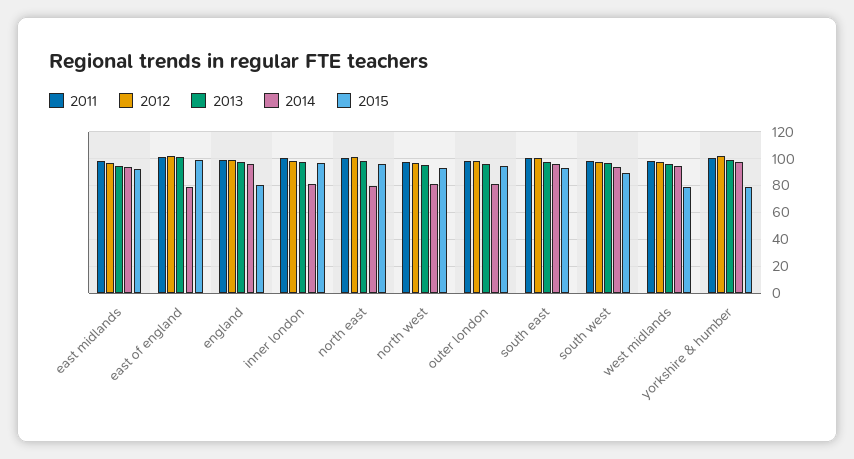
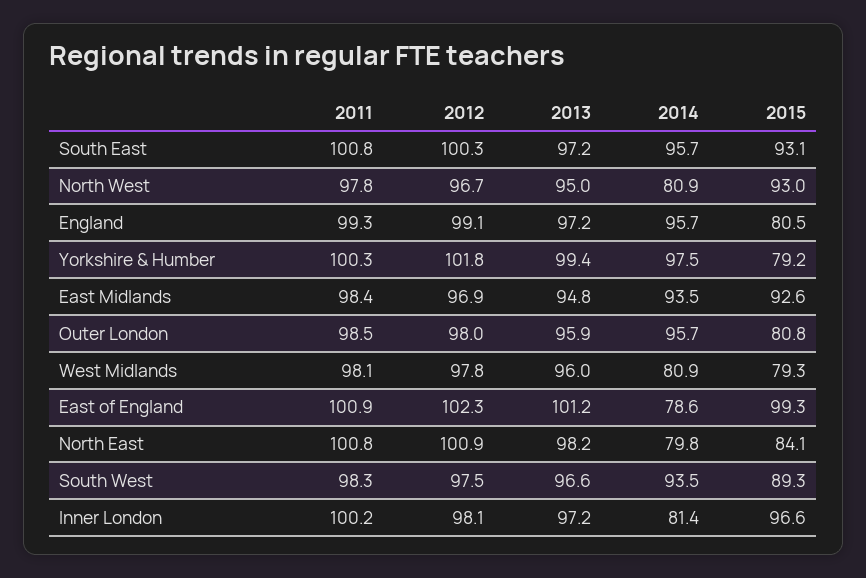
  {
    "2011": {
      "east midlands": 98.4,
      "east of england": 100.9,
      "england": 99.3,
      "inner london": 100.2,
      "north east": 100.8,
      "north west": 97.8,
      "outer london": 98.5,
      "south east": 100.8,
      "south west": 98.3,
      "west midlands": 98.1,
      "yorkshire & humber": 100.3
    },
    "2012": {
      "east midlands": 96.9,
      "east of england": 102.3,
      "england": 99.1,
      "inner london": 98.1,
      "north east": 100.9,
      "north west": 96.7,
      "outer london": 98,
      "south east": 100.3,
      "south west": 97.5,
      "west midlands": 97.8,
      "yorkshire & humber": 101.8
    },
    "2013": {
      "east midlands": 94.8,
      "east of england": 101.2,
      "england": 97.2,
      "inner london": 97.2,
      "north east": 98.2,
      "north west": 95,
      "outer london": 95.9,
      "south east": 97.2,
      "south west": 96.6,
      "west midlands": 96,
      "yorkshire & humber": 99.4
    },
    "2014": {
      "east midlands": 93.5,
      "east of england": 78.6,
      "england": 95.7,
      "inner london": 81.4,
      "north east": 79.8,
      "north west": 80.9,
-     "outer london": 80,
+     "outer london": 95.7,
      "south east": 95.7,
      "south west": 93.5,
-     "west midlands": 95,
+     "west midlands": 80.9,
      "yorkshire & humber": 97.5
    },
    "2015": {
      "east midlands": 92.6,
      "east of england": 99.3,
      "england": 80.5,
      "inner london": 96.6,
-     "north east": 95,
+     "north east": 84.1,
      "north west": 93,
-     "outer london": 95,
+     "outer london": 80.8,
      "south east": 93.1,
      "south west": 89.3,
      "west midlands": 79.3,
      "yorkshire & humber": 79.2
    }
  }

